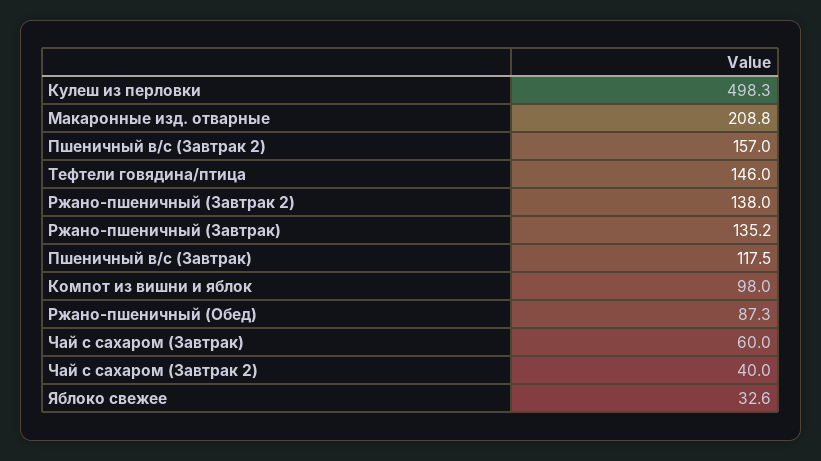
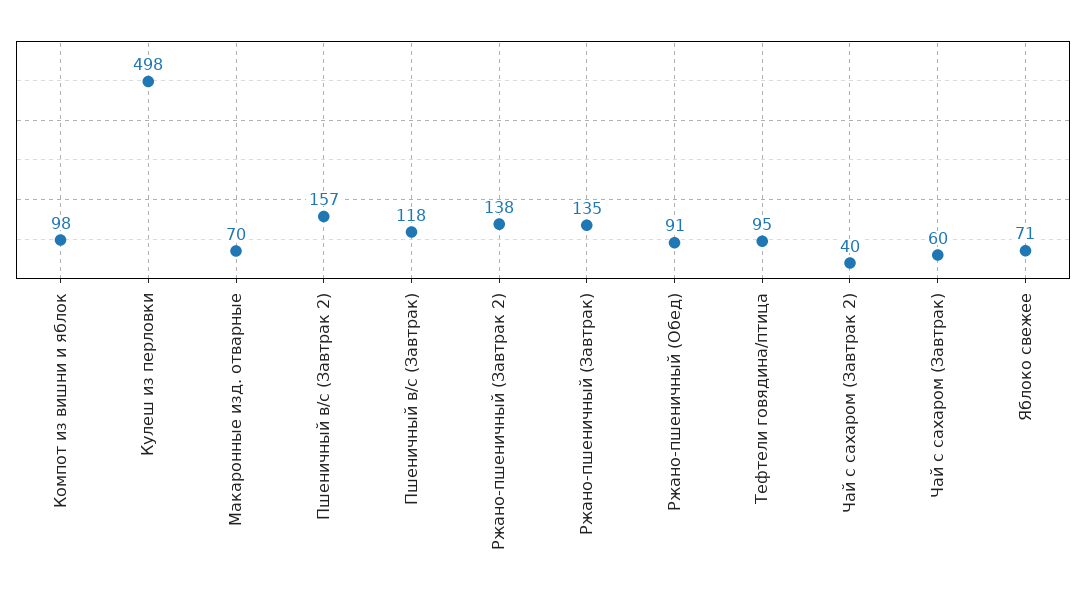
  {
    "Кулеш из перловки": 498.3,
-   "Макаронные изд. отварные": 208.8,
+   "Макаронные изд. отварные": 70,
    "Пшеничный в/с (Завтрак 2)": 157,
-   "Тефтели говядина/птица": 146,
+   "Тефтели говядина/птица": 95,
    "Ржано-пшеничный (Завтрак 2)": 138,
    "Ржано-пшеничный (Завтрак)": 135.2,
    "Пшеничный в/с (Завтрак)": 117.5,
    "Компот из вишни и яблок": 98,
-   "Ржано-пшеничный (Обед)": 87.3,
+   "Ржано-пшеничный (Обед)": 91,
    "Чай с сахаром (Завтрак)": 60,
    "Чай с сахаром (Завтрак 2)": 40,
-   "Яблоко свежее": 32.6
+   "Яблоко свежее": 71
  }

